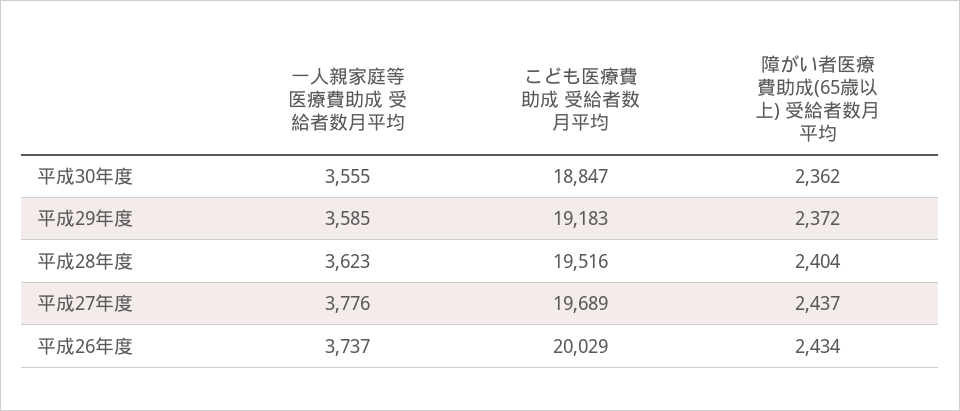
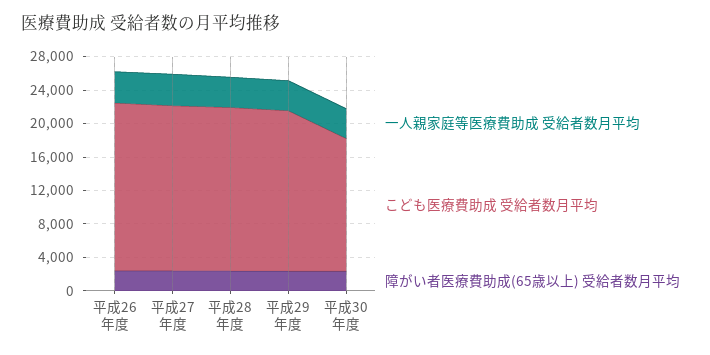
  {
    "一人親家庭等医療費助成 受給者数月平均": {
      "平成30年度": 3555,
      "平成29年度": 3585,
      "平成28年度": 3623,
      "平成27年度": 3776,
      "平成26年度": 3737
    },
    "こども医療費助成 受給者数月平均": {
-     "平成30年度": 18847,
+     "平成30年度": 16000,
      "平成29年度": 19183,
      "平成28年度": 19516,
      "平成27年度": 19689,
      "平成26年度": 20029
    },
    "障がい者医療費助成(65歳以上) 受給者数月平均": {
      "平成30年度": 2362,
      "平成29年度": 2372,
      "平成28年度": 2404,
      "平成27年度": 2437,
      "平成26年度": 2434
    }
  }

